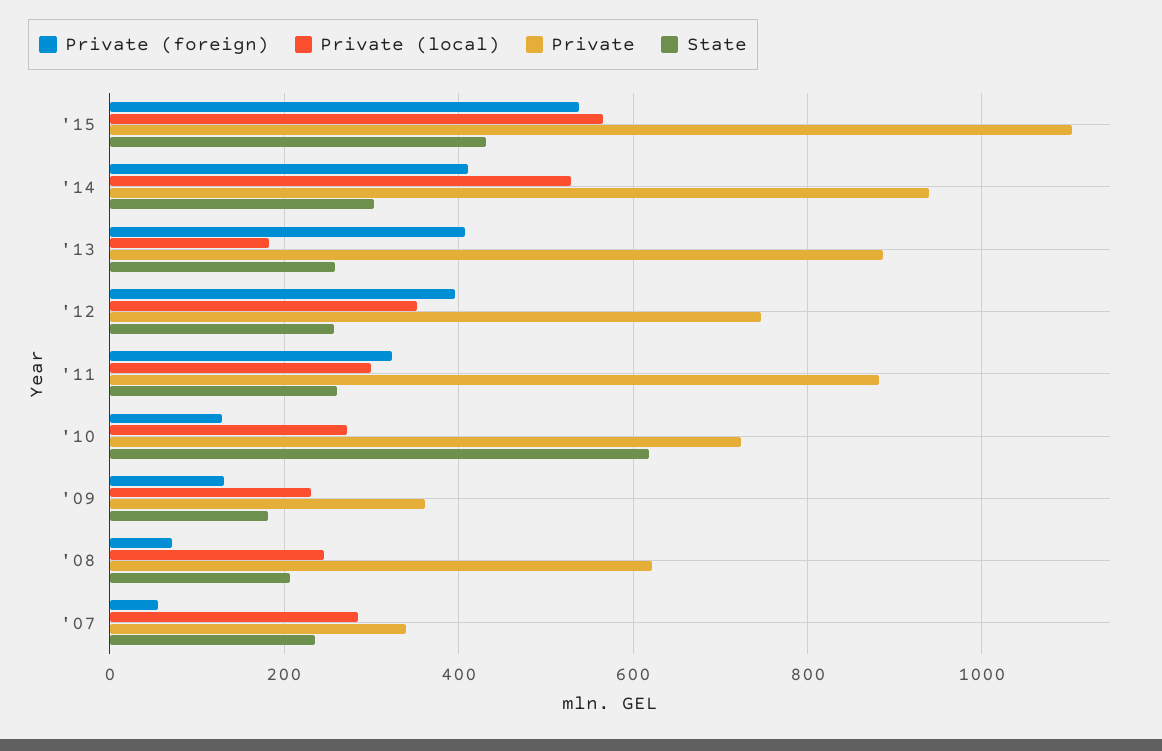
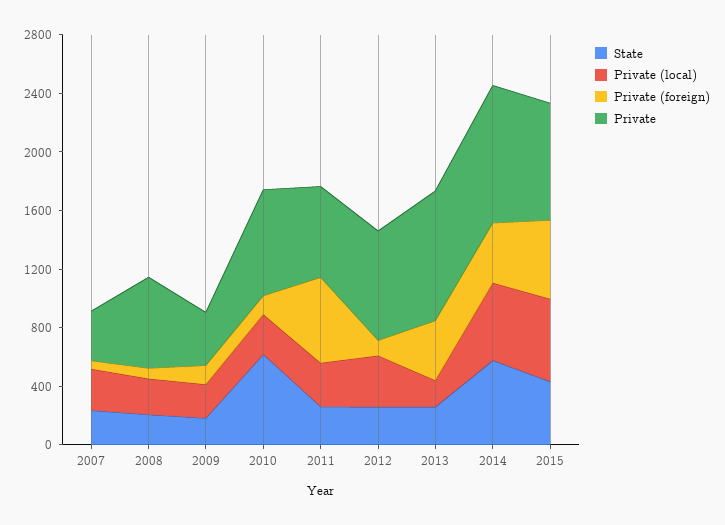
  {
    "Private (foreign)": {
      "'15": 540,
      "'14": 420,
      "'13": 400,
-     "'12": 400,
+     "'12": 100,
-     "'11": 320,
+     "'11": 600,
      "'10": 120,
      "'09": 140,
      "'08": 80,
      "'07": 60
    },
    "Private (local)": {
      "'15": 560,
      "'14": 520,
      "'13": 180,
      "'12": 360,
      "'11": 300,
      "'10": 280,
      "'09": 240,
      "'08": 240,
      "'07": 280
    },
    "Private": {
-     "'15": 1100,
+     "'15": 800,
      "'14": 940,
      "'13": 880,
      "'12": 740,
-     "'11": 880,
+     "'11": 600,
      "'10": 720,
      "'09": 360,
      "'08": 620,
      "'07": 340
    },
    "State": {
      "'15": 440,
-     "'14": 300,
+     "'14": 600,
      "'13": 260,
      "'12": 260,
      "'11": 260,
      "'10": 620,
      "'09": 180,
      "'08": 200,
      "'07": 240
    }
  }

